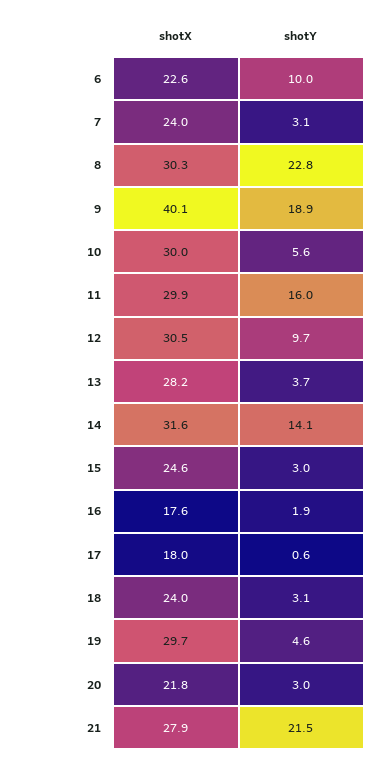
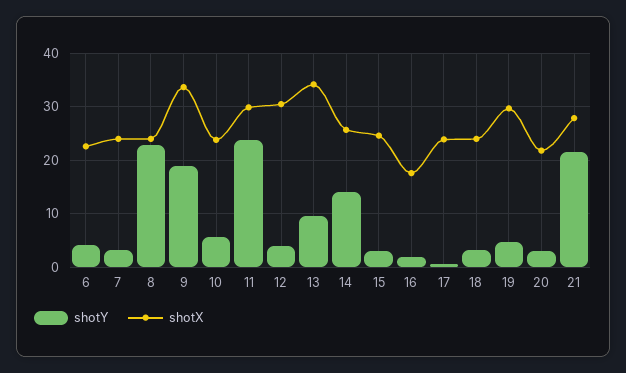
  {
    "shotX": {
      "6": 22.6,
      "7": 24,
-     "8": 30.3,
+     "8": 24,
-     "9": 40.1,
+     "9": 34,
-     "10": 30,
+     "10": 24,
      "11": 29.9,
      "12": 30.5,
-     "13": 28.2,
+     "13": 34,
-     "14": 31.6,
+     "14": 26,
      "15": 24.6,
      "16": 17.6,
-     "17": 18,
+     "17": 24,
      "18": 24,
      "19": 29.7,
      "20": 21.8,
      "21": 27.9
    },
    "shotY": {
-     "6": 10,
+     "6": 4,
      "7": 3.1,
      "8": 22.8,
      "9": 18.9,
      "10": 5.6,
-     "11": 16,
+     "11": 24,
-     "12": 9.7,
+     "12": 4,
-     "13": 3.7,
+     "13": 10,
      "14": 14.1,
      "15": 3,
      "16": 1.9,
      "17": 0.6,
      "18": 3.1,
      "19": 4.6,
      "20": 3,
      "21": 21.5
    }
  }

